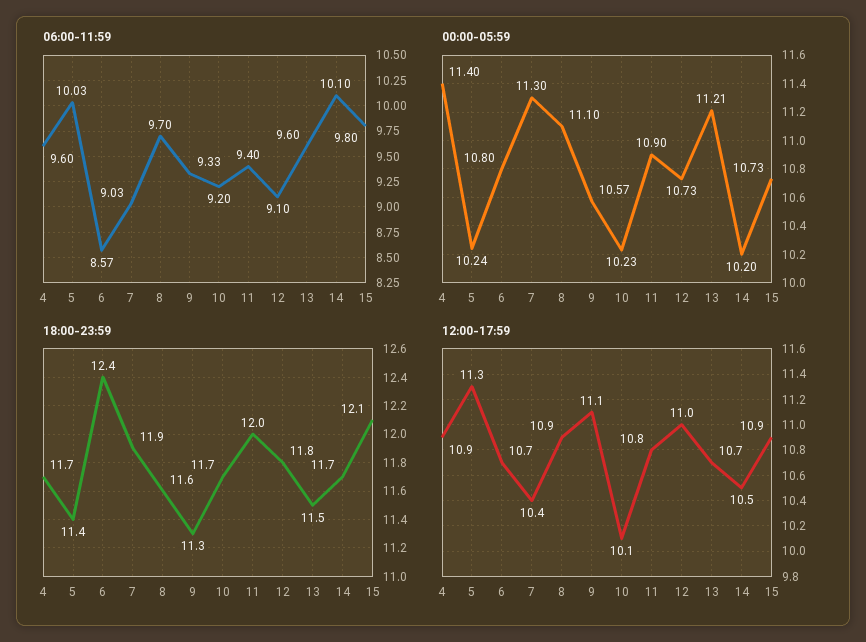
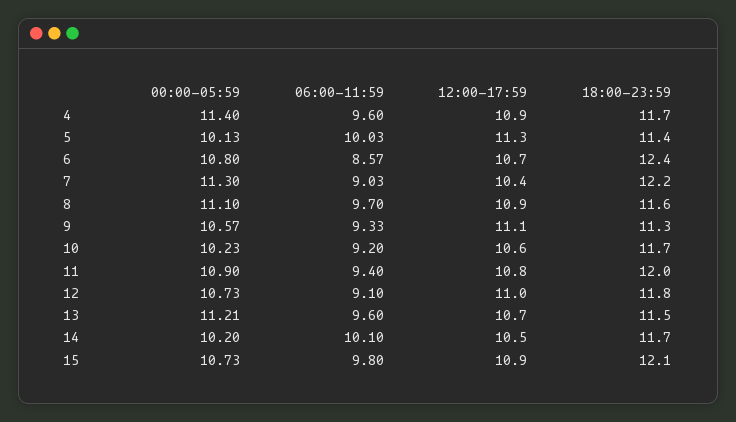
  {
    "06:00-11:59": {
      "4": 9.6,
      "5": 10.03,
      "6": 8.57,
      "7": 9.03,
      "8": 9.7,
      "9": 9.33,
      "10": 9.2,
      "11": 9.4,
      "12": 9.1,
      "13": 9.6,
      "14": 10.1,
      "15": 9.8
    },
    "00:00-05:59": {
      "4": 11.4,
-     "5": 10.24,
+     "5": 10.13,
      "6": 10.8,
      "7": 11.3,
      "8": 11.1,
      "9": 10.57,
      "10": 10.23,
      "11": 10.9,
      "12": 10.73,
      "13": 11.21,
      "14": 10.2,
      "15": 10.73
    },
    "18:00-23:59": {
      "4": 11.7,
      "5": 11.4,
      "6": 12.4,
-     "7": 11.9,
+     "7": 12.2,
      "8": 11.6,
      "9": 11.3,
      "10": 11.7,
      "11": 12,
      "12": 11.8,
      "13": 11.5,
      "14": 11.7,
      "15": 12.1
    },
    "12:00-17:59": {
      "4": 10.9,
      "5": 11.3,
      "6": 10.7,
      "7": 10.4,
      "8": 10.9,
      "9": 11.1,
-     "10": 10.1,
+     "10": 10.6,
      "11": 10.8,
      "12": 11,
      "13": 10.7,
      "14": 10.5,
      "15": 10.9
    }
  }

